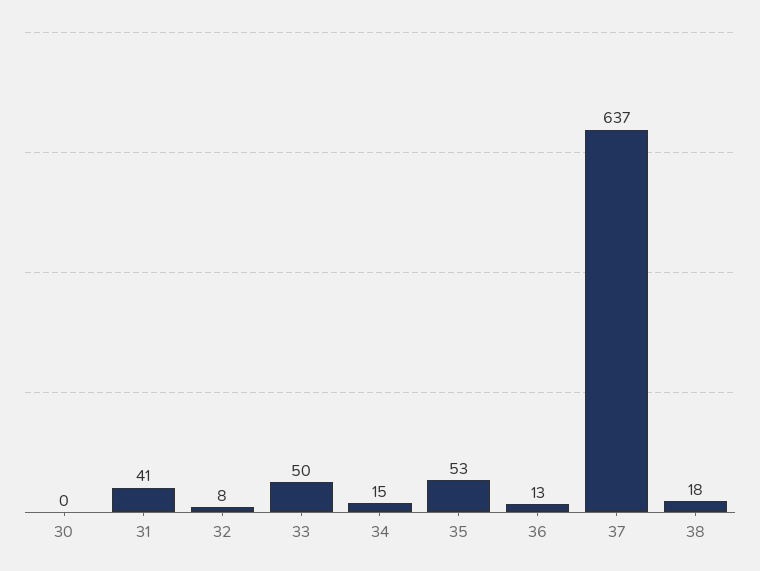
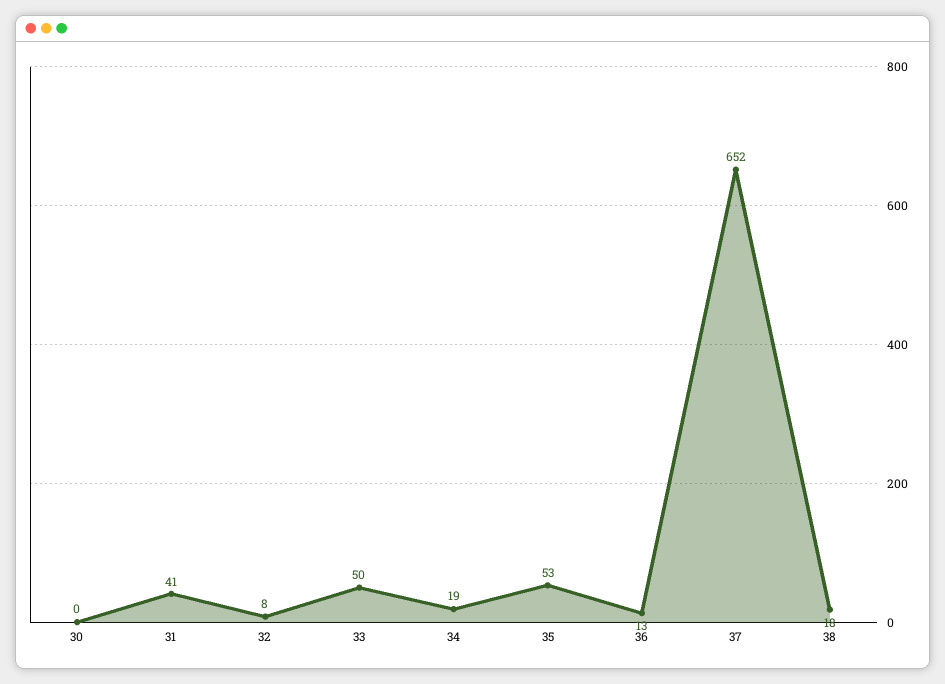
  {
    "30": 0,
    "31": 41,
    "32": 8,
    "33": 50,
-   "34": 15,
+   "34": 19,
    "35": 53,
    "36": 13,
-   "37": 637,
+   "37": 652,
    "38": 18
  }

